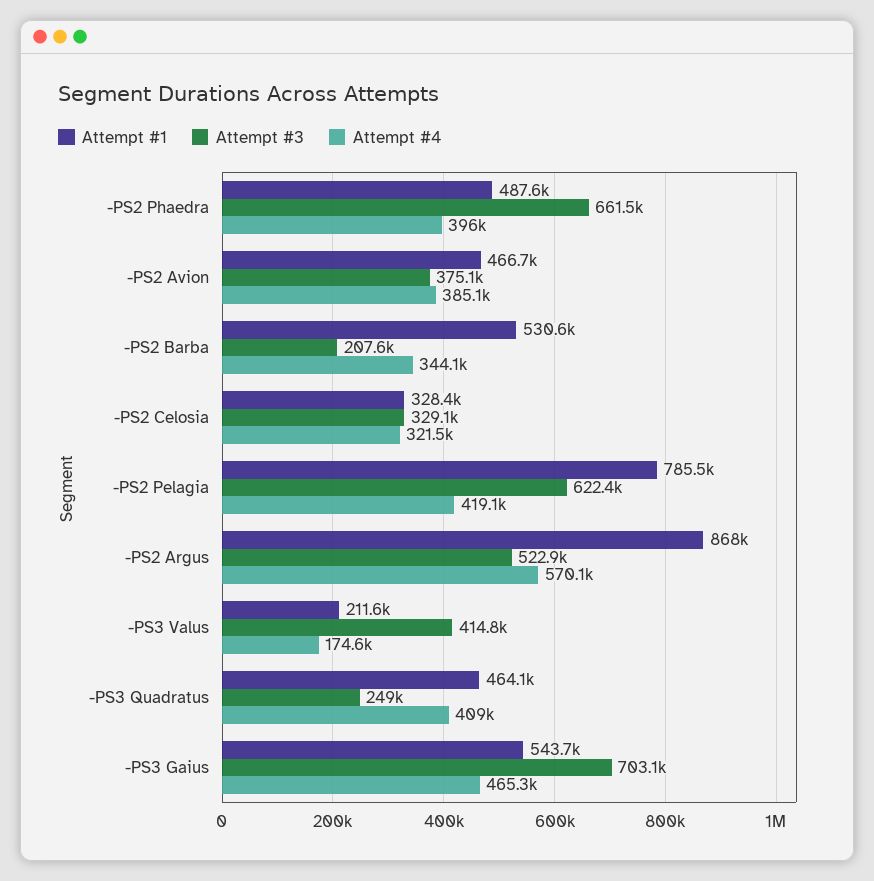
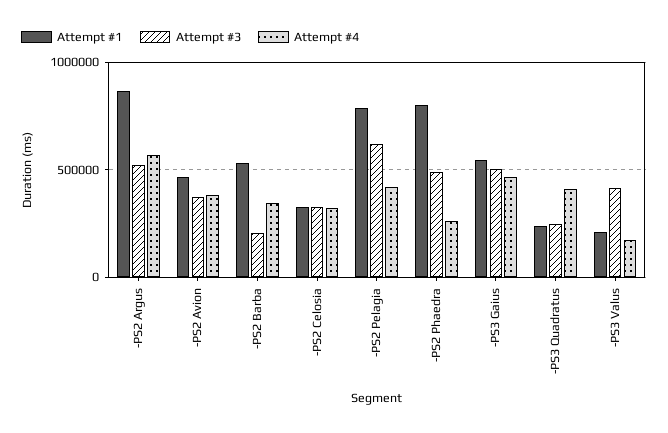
  {
    "Attempt #1": {
-     "-PS2 Phaedra": 487600,
+     "-PS2 Phaedra": 800000,
      "-PS2 Avion": 466700,
      "-PS2 Barba": 530600,
      "-PS2 Celosia": 328400,
      "-PS2 Pelagia": 785500,
      "-PS2 Argus": 868000,
      "-PS3 Valus": 211600,
-     "-PS3 Quadratus": 464100,
+     "-PS3 Quadratus": 250000,
      "-PS3 Gaius": 543700
    },
    "Attempt #3": {
-     "-PS2 Phaedra": 661500,
+     "-PS2 Phaedra": 500000,
      "-PS2 Avion": 375100,
      "-PS2 Barba": 207600,
      "-PS2 Celosia": 329100,
      "-PS2 Pelagia": 622400,
      "-PS2 Argus": 522900,
      "-PS3 Valus": 414800,
      "-PS3 Quadratus": 249000,
-     "-PS3 Gaius": 703100
+     "-PS3 Gaius": 500000
    },
    "Attempt #4": {
-     "-PS2 Phaedra": 396000,
+     "-PS2 Phaedra": 250000,
      "-PS2 Avion": 385100,
      "-PS2 Barba": 344100,
      "-PS2 Celosia": 321500,
      "-PS2 Pelagia": 419100,
      "-PS2 Argus": 570100,
      "-PS3 Valus": 174600,
      "-PS3 Quadratus": 409000,
      "-PS3 Gaius": 465300
    }
  }

